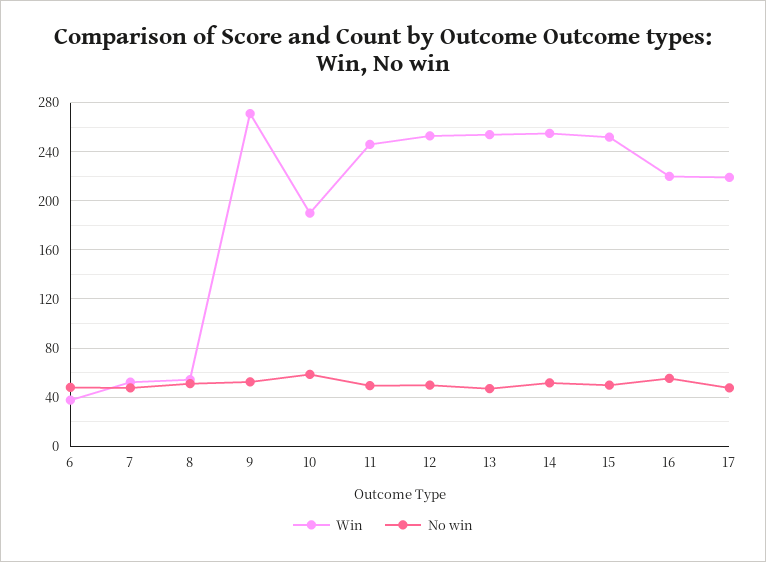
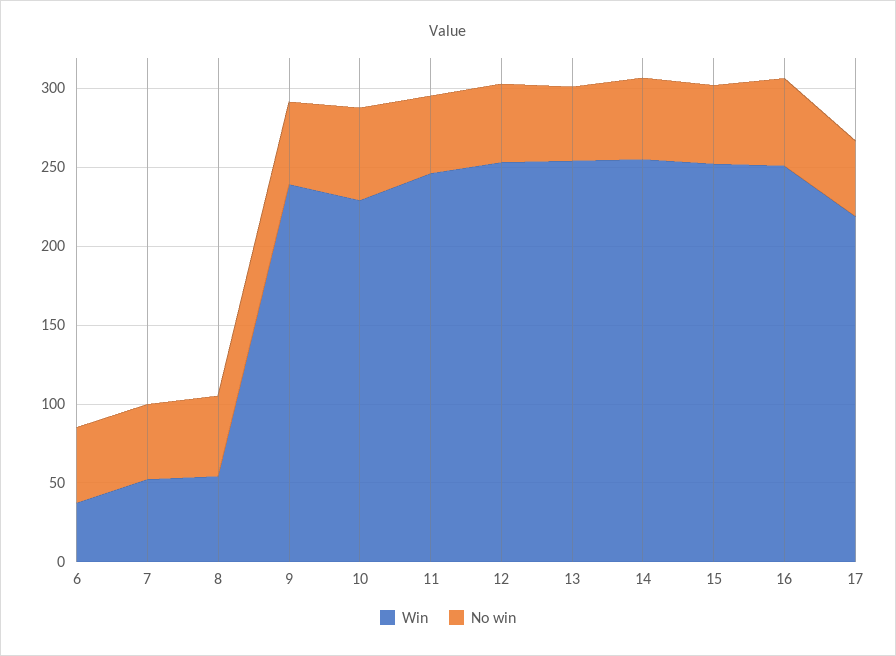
  {
    "Win": {
      "6": 35,
      "7": 50,
      "8": 55,
-     "9": 270,
+     "9": 240,
-     "10": 190,
+     "10": 230,
      "11": 245,
      "12": 255,
      "13": 255,
      "14": 255,
      "15": 250,
-     "16": 220,
+     "16": 250,
      "17": 220
    },
    "No win": {
      "6": 50,
      "7": 50,
      "8": 50,
      "9": 50,
      "10": 60,
      "11": 50,
      "12": 50,
      "13": 45,
      "14": 50,
      "15": 50,
      "16": 55,
      "17": 50
    }
  }

